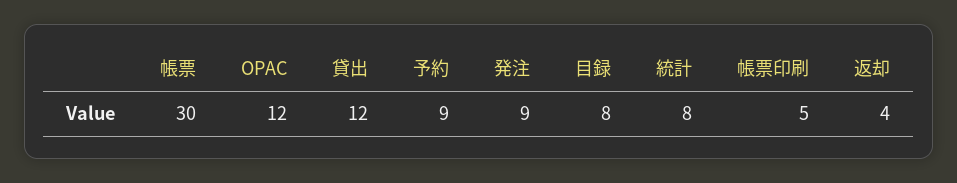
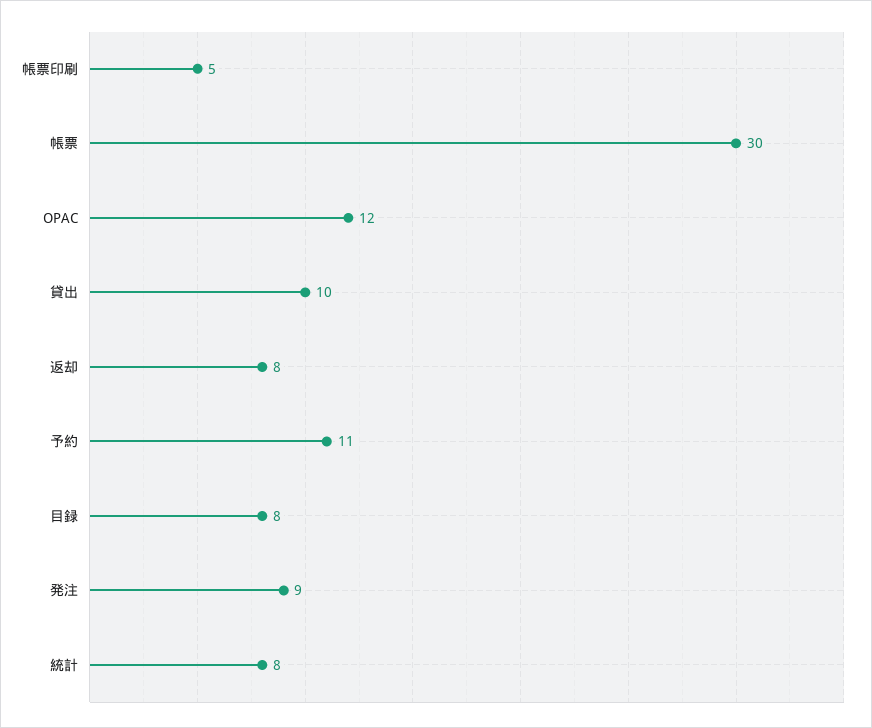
  {
    "帳票": 30,
    "OPAC": 12,
-   "貸出": 12,
+   "貸出": 10,
-   "予約": 9,
+   "予約": 11,
    "発注": 9,
    "目録": 8,
    "統計": 8,
    "帳票印刷": 5,
-   "返却": 4
+   "返却": 8
  }

